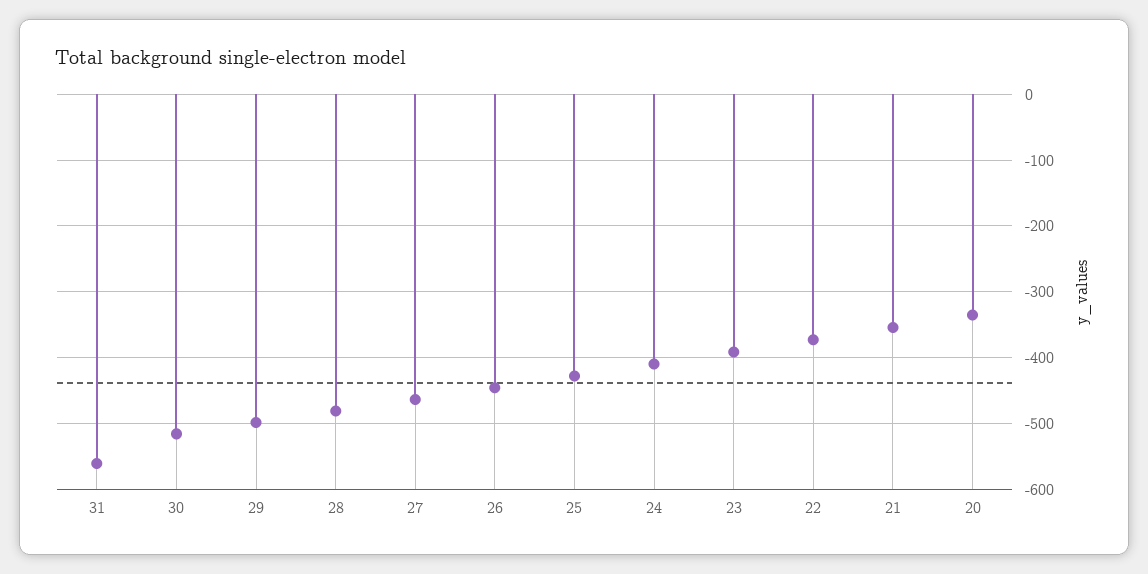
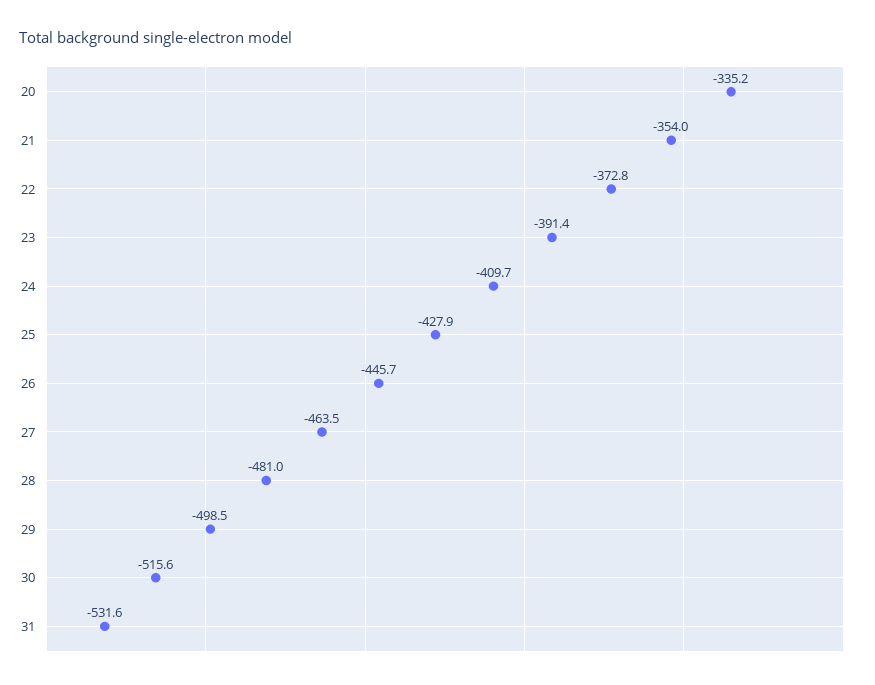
  {
-   "31": -560,
+   "31": -531.6,
    "30": -515.6,
    "29": -498.5,
    "28": -481,
    "27": -463.5,
    "26": -445.7,
    "25": -427.9,
    "24": -409.7,
    "23": -391.4,
    "22": -372.8,
    "21": -354,
    "20": -335.2
  }

